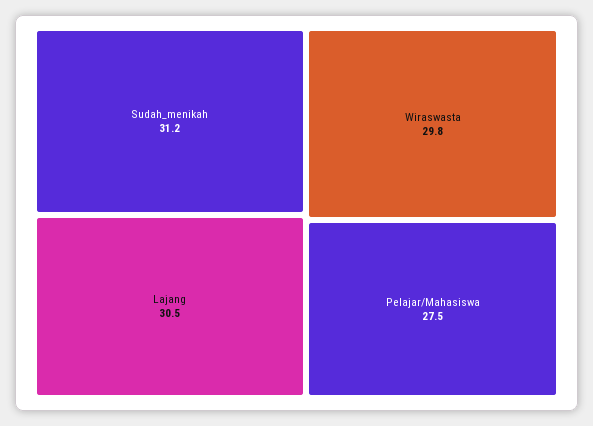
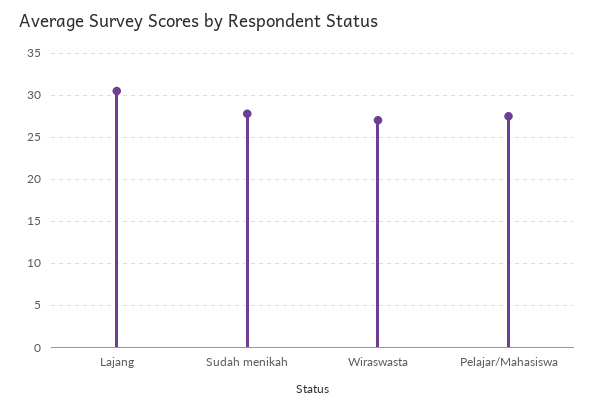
  {
-   "Sudah_menikah": 31.2,
+   "Sudah_menikah": 28,
    "Lajang": 30.5,
-   "Wiraswasta": 29.8,
+   "Wiraswasta": 27,
    "Pelajar/Mahasiswa": 27.5
  }

